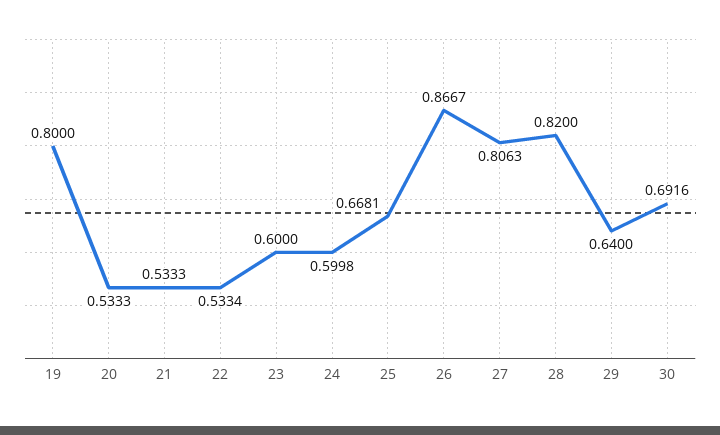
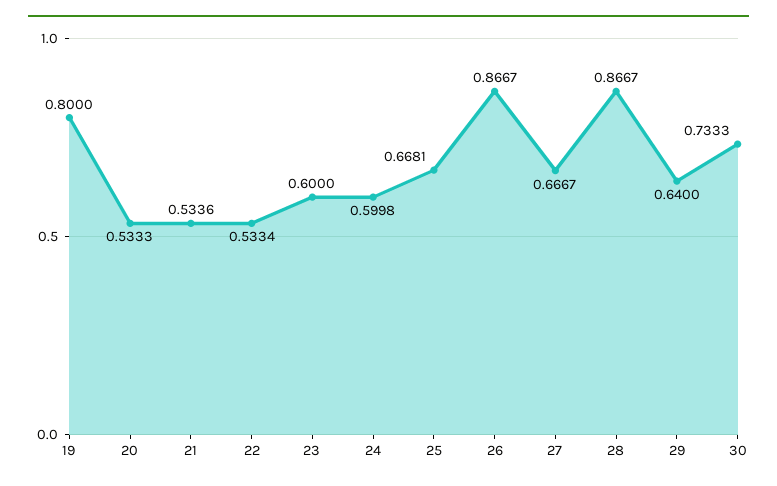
  {
    "19": 0.8,
    "20": 0.5333,
-   "21": 0.5333,
+   "21": 0.5336,
    "22": 0.5334,
    "23": 0.6,
    "24": 0.5998,
    "25": 0.6681,
    "26": 0.8667,
-   "27": 0.8063,
+   "27": 0.6667,
-   "28": 0.82,
+   "28": 0.8667,
    "29": 0.64,
-   "30": 0.6916
+   "30": 0.7333
  }

